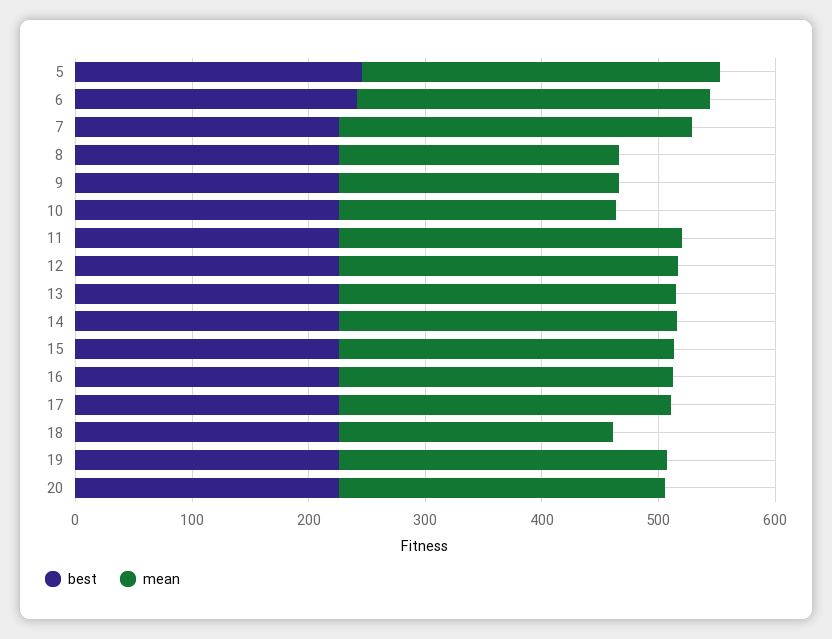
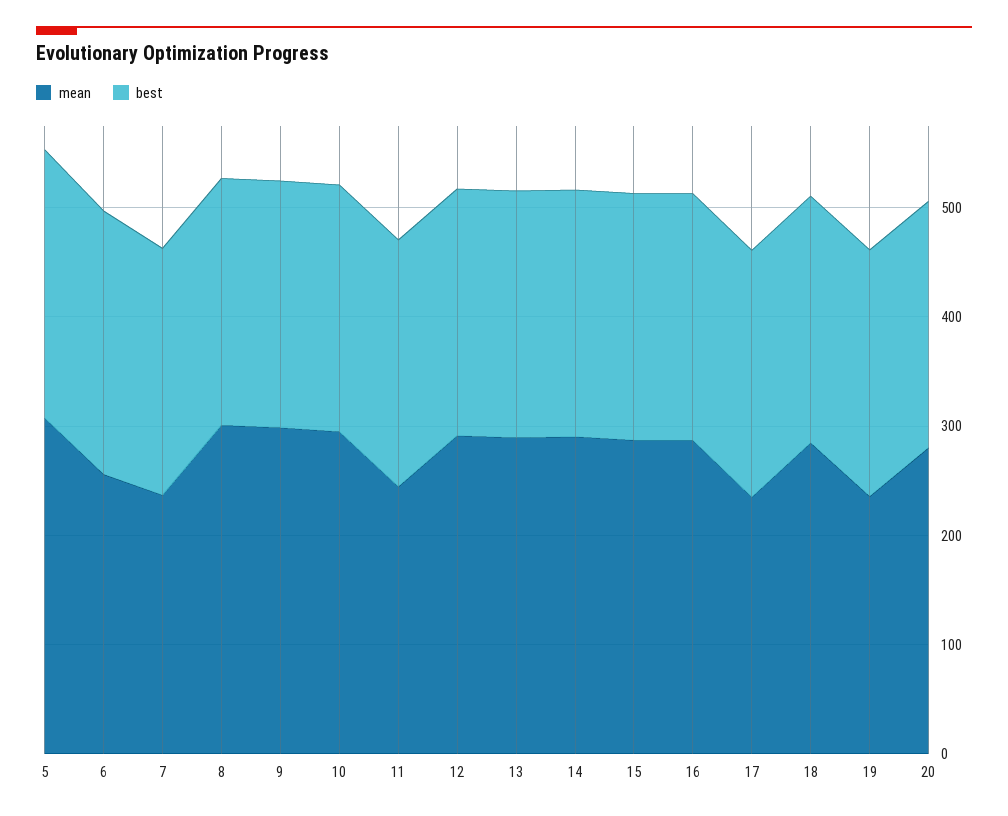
  {
    "best": {
      "5": 240,
      "6": 240,
      "7": 220,
      "8": 220,
      "9": 220,
      "10": 220,
      "11": 220,
      "12": 220,
      "13": 220,
      "14": 220,
      "15": 220,
      "16": 220,
      "17": 220,
      "18": 220,
      "19": 220,
      "20": 220
    },
    "mean": {
      "5": 300,
-     "6": 300,
+     "6": 260,
-     "7": 300,
+     "7": 240,
-     "8": 240,
+     "8": 300,
-     "9": 240,
+     "9": 300,
-     "10": 240,
+     "10": 300,
-     "11": 300,
+     "11": 240,
      "12": 300,
      "13": 280,
      "14": 300,
      "15": 280,
      "16": 280,
-     "17": 280,
+     "17": 240,
-     "18": 240,
+     "18": 280,
-     "19": 280,
+     "19": 240,
      "20": 280
    }
  }

